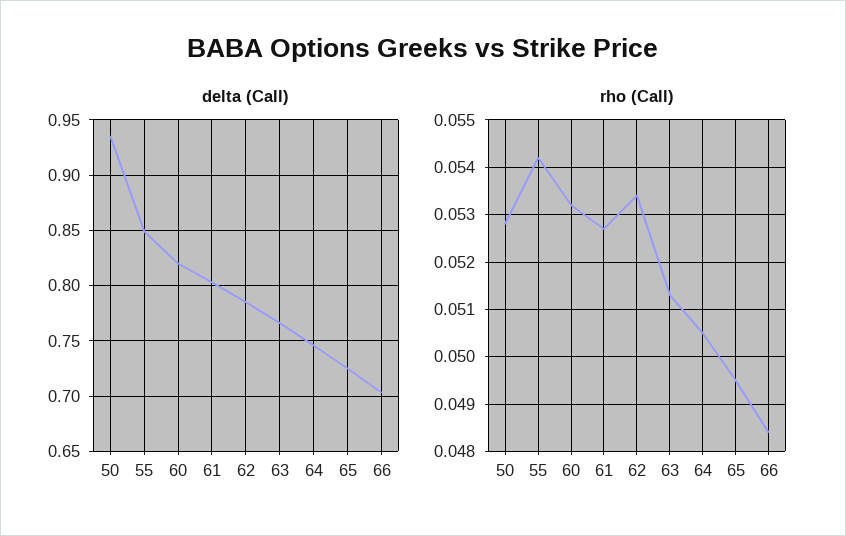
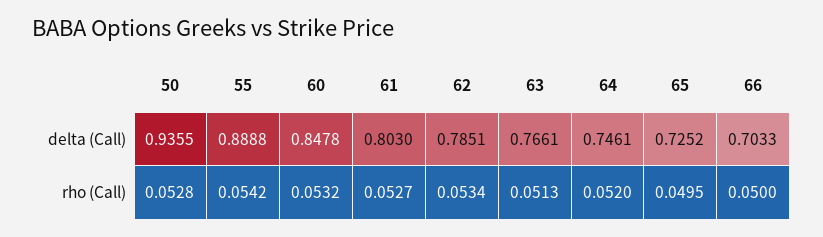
  {
    "delta (Call)": {
      "50": 0.9355,
-     "55": 0.85,
+     "55": 0.8888,
-     "60": 0.82,
+     "60": 0.8478,
      "61": 0.803,
      "62": 0.7851,
      "63": 0.7661,
      "64": 0.7461,
      "65": 0.7252,
      "66": 0.7033
    },
    "rho (Call)": {
      "50": 0.0528,
      "55": 0.0542,
      "60": 0.0532,
      "61": 0.0527,
      "62": 0.0534,
      "63": 0.0513,
-     "64": 0.0505,
+     "64": 0.052,
      "65": 0.0495,
-     "66": 0.0485
+     "66": 0.05
    }
  }

